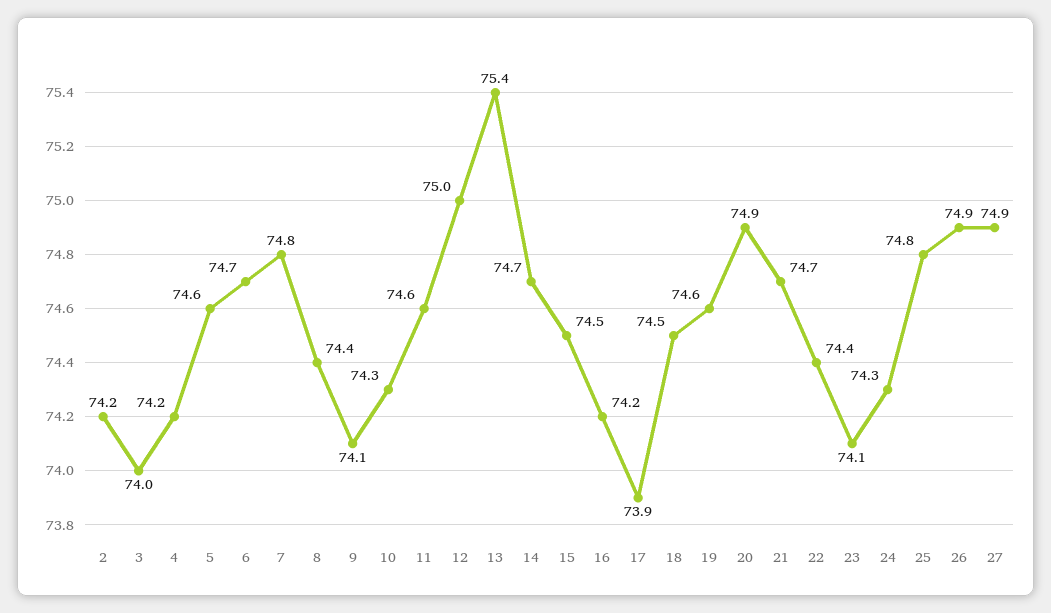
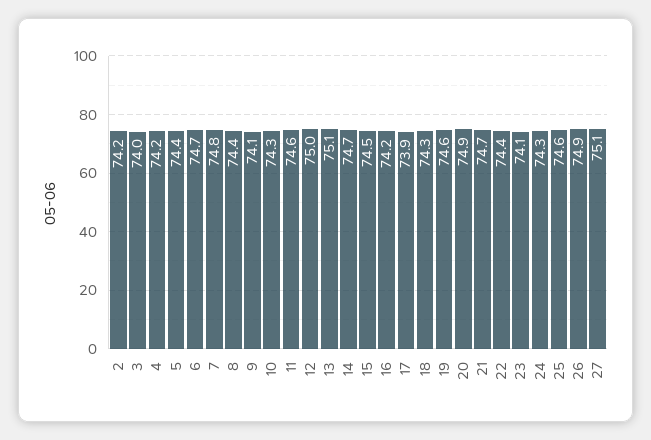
  {
    "2": 74.2,
    "3": 74,
    "4": 74.2,
-   "5": 74.6,
+   "5": 74.4,
    "6": 74.7,
    "7": 74.8,
    "8": 74.4,
    "9": 74.1,
    "10": 74.3,
    "11": 74.6,
    "12": 75,
-   "13": 75.4,
+   "13": 75.1,
    "14": 74.7,
    "15": 74.5,
    "16": 74.2,
    "17": 73.9,
-   "18": 74.5,
+   "18": 74.3,
    "19": 74.6,
    "20": 74.9,
    "21": 74.7,
    "22": 74.4,
    "23": 74.1,
    "24": 74.3,
-   "25": 74.8,
+   "25": 74.6,
    "26": 74.9,
-   "27": 74.9
+   "27": 75.1
  }

